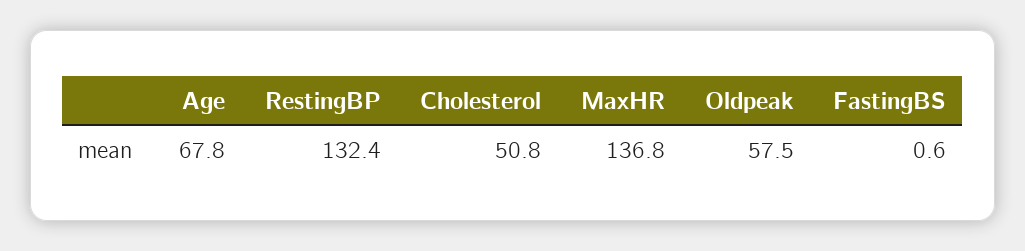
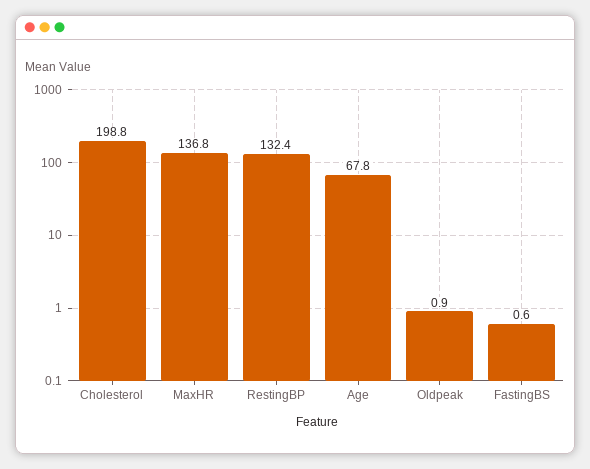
  {
    "Age": 67.8,
    "RestingBP": 132.4,
-   "Cholesterol": 50.8,
+   "Cholesterol": 198.8,
    "MaxHR": 136.8,
-   "Oldpeak": 57.5,
+   "Oldpeak": 0.9,
    "FastingBS": 0.6
  }

